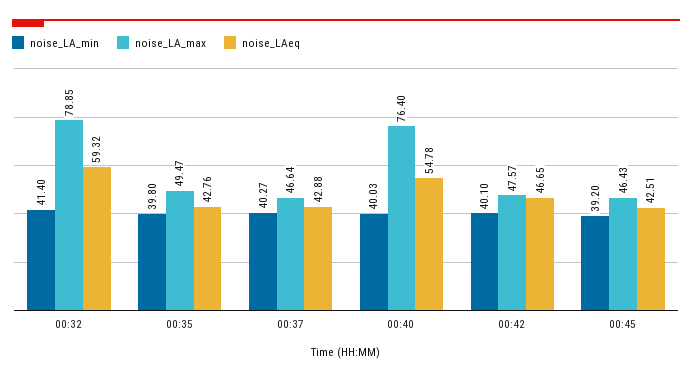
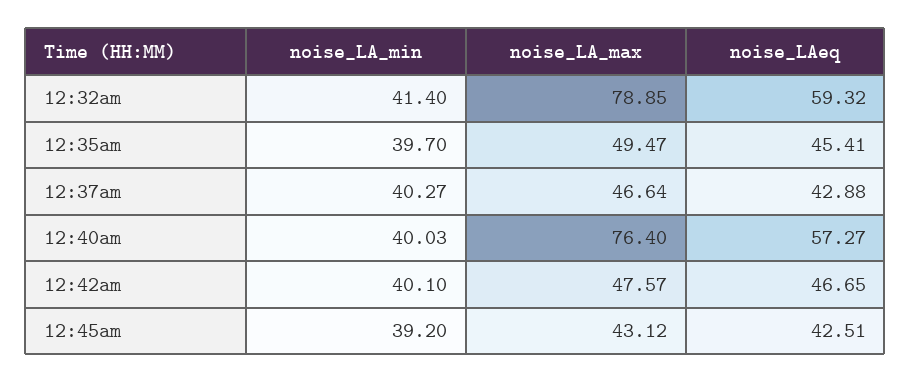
  {
    "noise_LA_min": {
      "00:32": 41.4,
-     "00:35": 39.8,
+     "00:35": 39.7,
      "00:37": 40.27,
      "00:40": 40.03,
      "00:42": 40.1,
      "00:45": 39.2
    },
    "noise_LA_max": {
      "00:32": 78.85,
      "00:35": 49.47,
      "00:37": 46.64,
      "00:40": 76.4,
      "00:42": 47.57,
-     "00:45": 46.43
+     "00:45": 43.12
    },
    "noise_LAeq": {
      "00:32": 59.32,
-     "00:35": 42.76,
+     "00:35": 45.41,
      "00:37": 42.88,
-     "00:40": 54.78,
+     "00:40": 57.27,
      "00:42": 46.65,
      "00:45": 42.51
    }
  }

